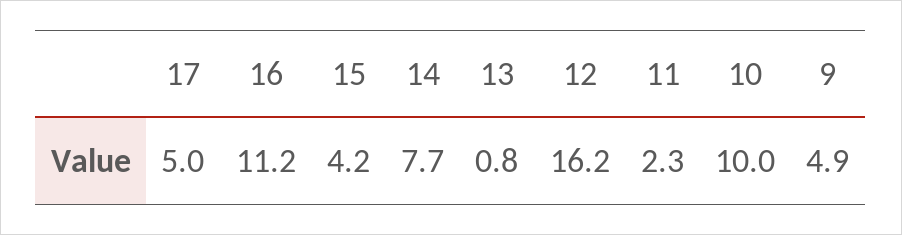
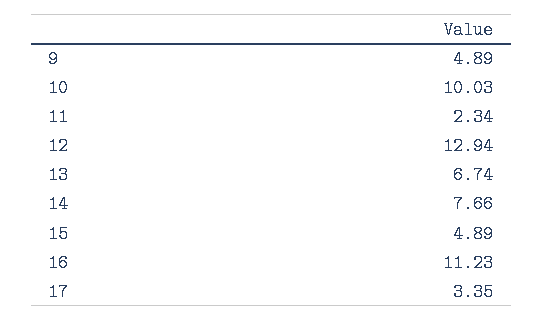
  {
-   "17": 5,
+   "17": 3.35,
    "16": 11.23,
-   "15": 4.2,
+   "15": 4.89,
    "14": 7.66,
-   "13": 0.8,
+   "13": 6.74,
-   "12": 16.2,
+   "12": 12.94,
    "11": 2.34,
    "10": 10.03,
    "9": 4.89
  }

